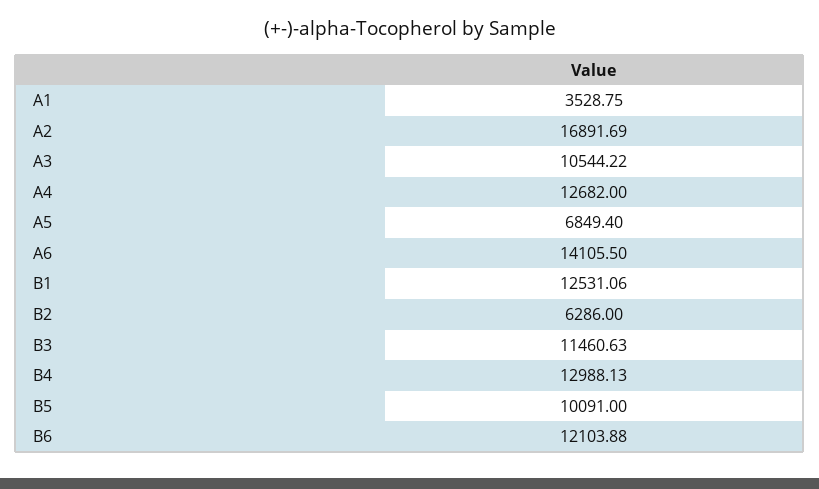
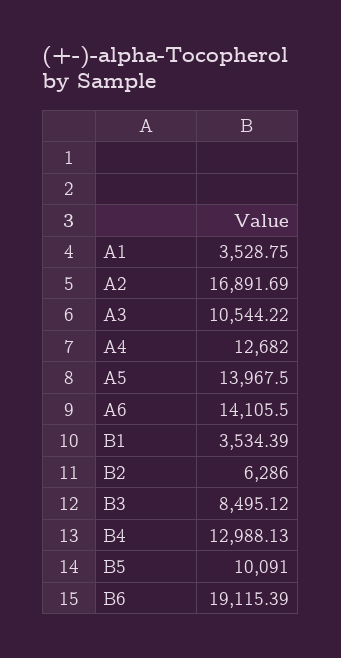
  {
    "A1": 3528.75,
    "A2": 16891.69,
    "A3": 10544.22,
    "A4": 12682,
-   "A5": 6849.4,
+   "A5": 13967.5,
    "A6": 14105.5,
-   "B1": 12531.06,
+   "B1": 3534.39,
    "B2": 6286,
-   "B3": 11460.63,
+   "B3": 8495.12,
    "B4": 12988.13,
    "B5": 10091,
-   "B6": 12103.88
+   "B6": 19115.39
  }

